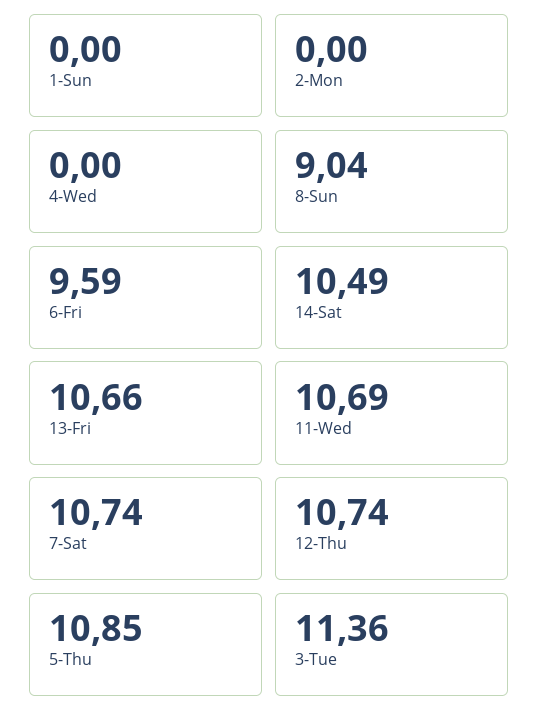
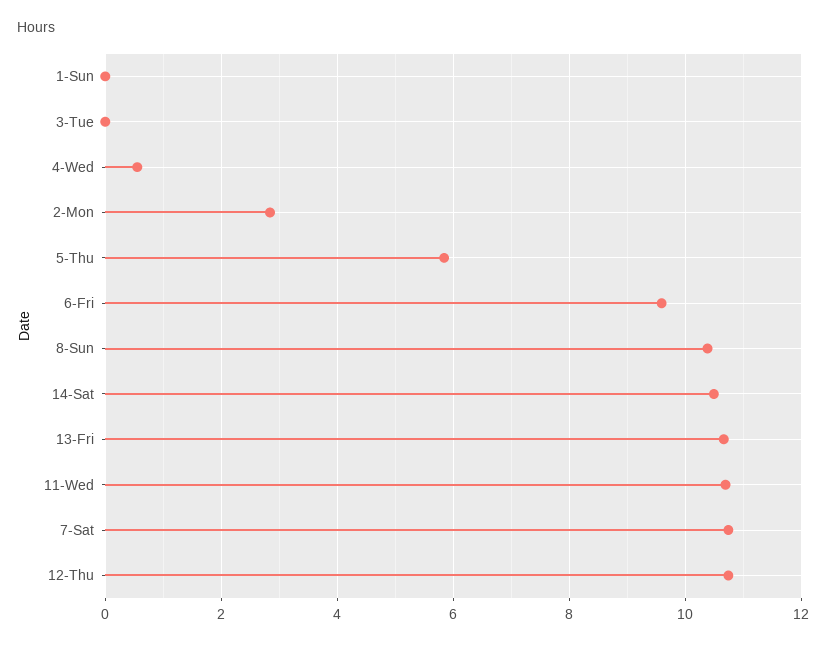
  {
    "1-Sun": 0,
-   "2-Mon": 0,
+   "2-Mon": 2.8,
-   "4-Wed": 0,
+   "4-Wed": 0.6,
-   "8-Sun": 9.04,
+   "8-Sun": 10.4,
    "6-Fri": 9.59,
    "14-Sat": 10.49,
    "13-Fri": 10.66,
    "11-Wed": 10.69,
    "7-Sat": 10.74,
    "12-Thu": 10.74,
-   "5-Thu": 10.85,
+   "5-Thu": 5.8,
-   "3-Tue": 11.36
+   "3-Tue": 0
  }

